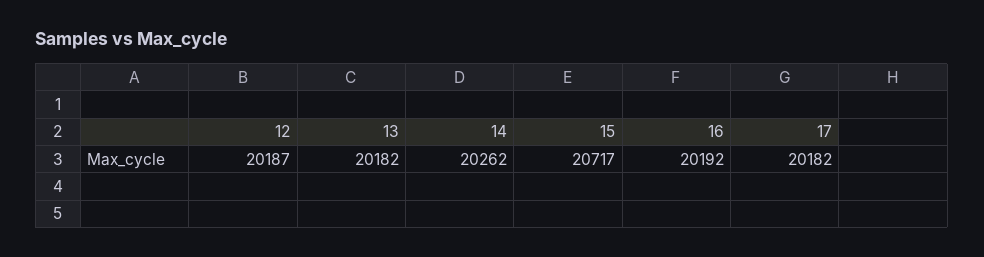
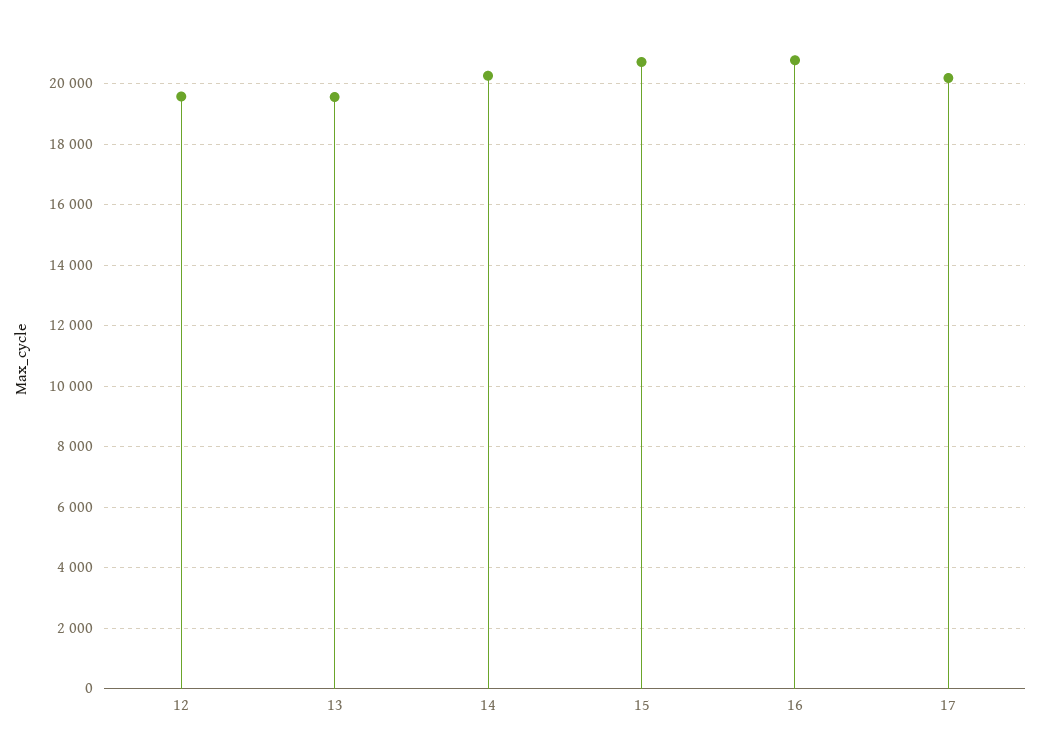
  {
-   "12": 20187,
+   "12": 19600,
-   "13": 20182,
+   "13": 19600,
    "14": 20262,
    "15": 20717,
-   "16": 20192,
+   "16": 20800,
    "17": 20182
  }

